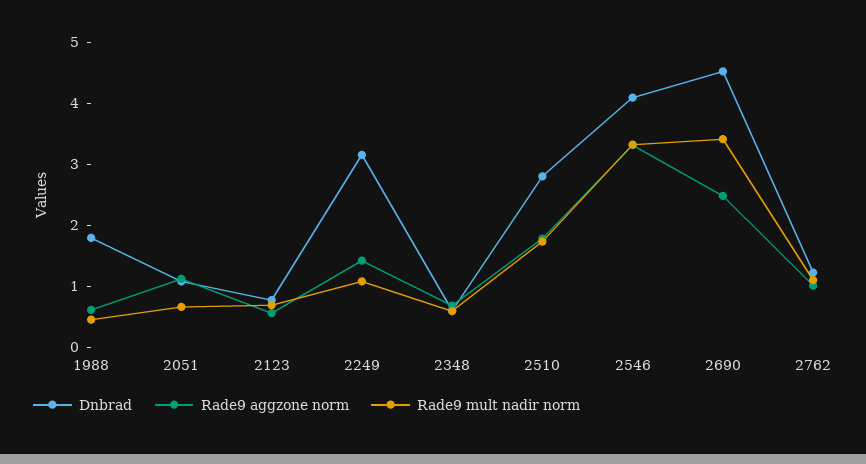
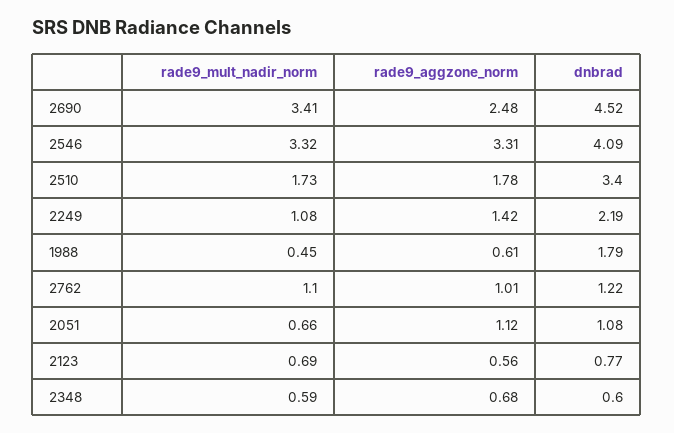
  {
    "Dnbrad": {
      "1988": 1.79,
      "2051": 1.08,
      "2123": 0.77,
-     "2249": 3.2,
+     "2249": 2.19,
      "2348": 0.6,
-     "2510": 2.8,
+     "2510": 3.4,
      "2546": 4.09,
      "2690": 4.52,
      "2762": 1.22
    },
    "Rade9 aggzone norm": {
      "1988": 0.61,
      "2051": 1.12,
      "2123": 0.56,
      "2249": 1.42,
      "2348": 0.68,
      "2510": 1.78,
      "2546": 3.31,
      "2690": 2.48,
      "2762": 1.01
    },
    "Rade9 mult nadir norm": {
      "1988": 0.45,
      "2051": 0.66,
      "2123": 0.69,
      "2249": 1.08,
      "2348": 0.59,
      "2510": 1.73,
      "2546": 3.32,
      "2690": 3.41,
      "2762": 1.1
    }
  }

